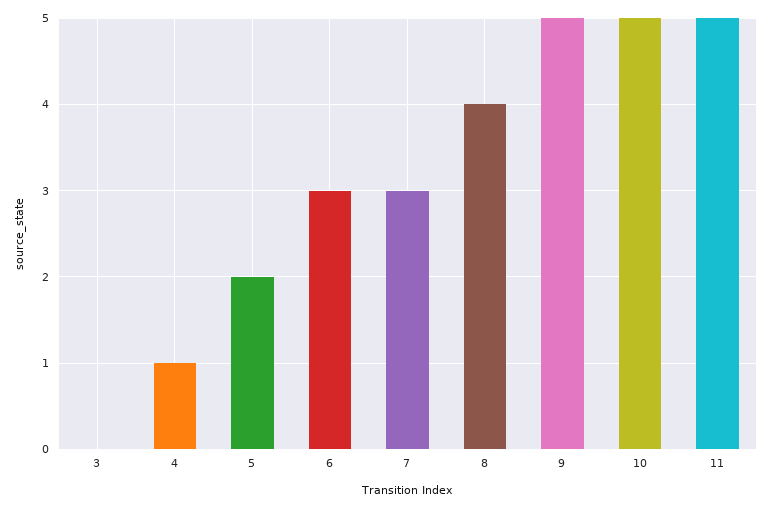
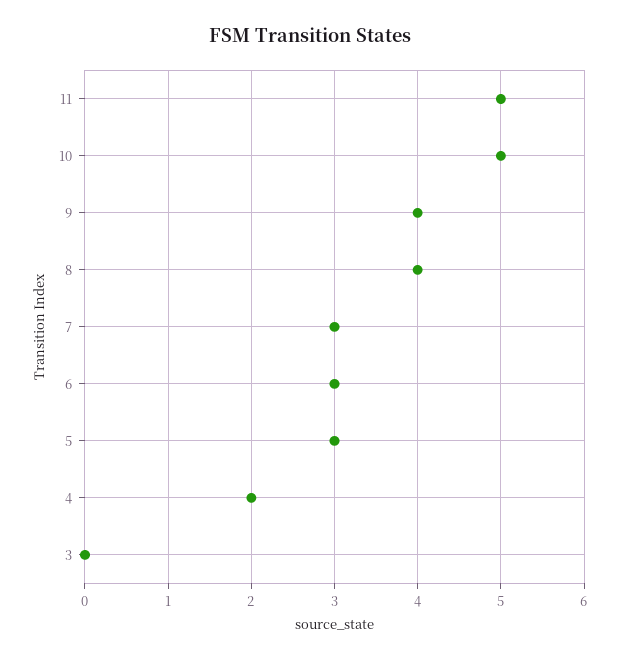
  {
    "3": 0,
-   "4": 1,
+   "4": 2,
-   "5": 2,
+   "5": 3,
    "6": 3,
    "7": 3,
    "8": 4,
-   "9": 5,
+   "9": 4,
    "10": 5,
    "11": 5
  }

